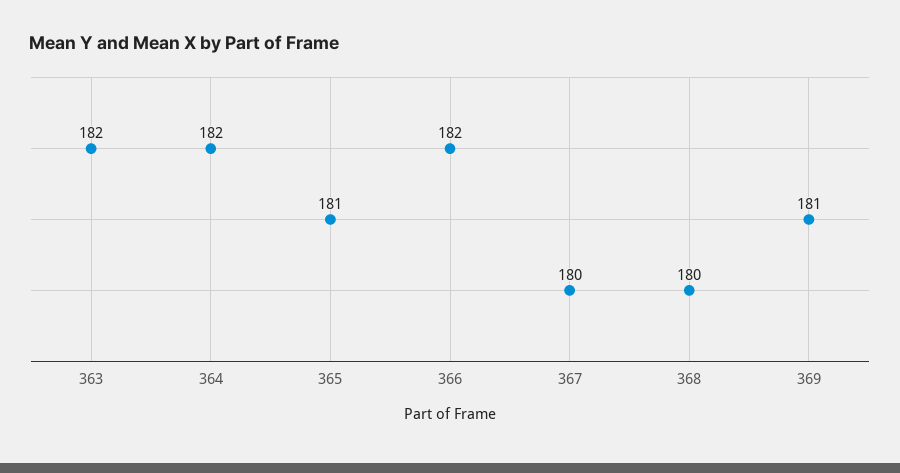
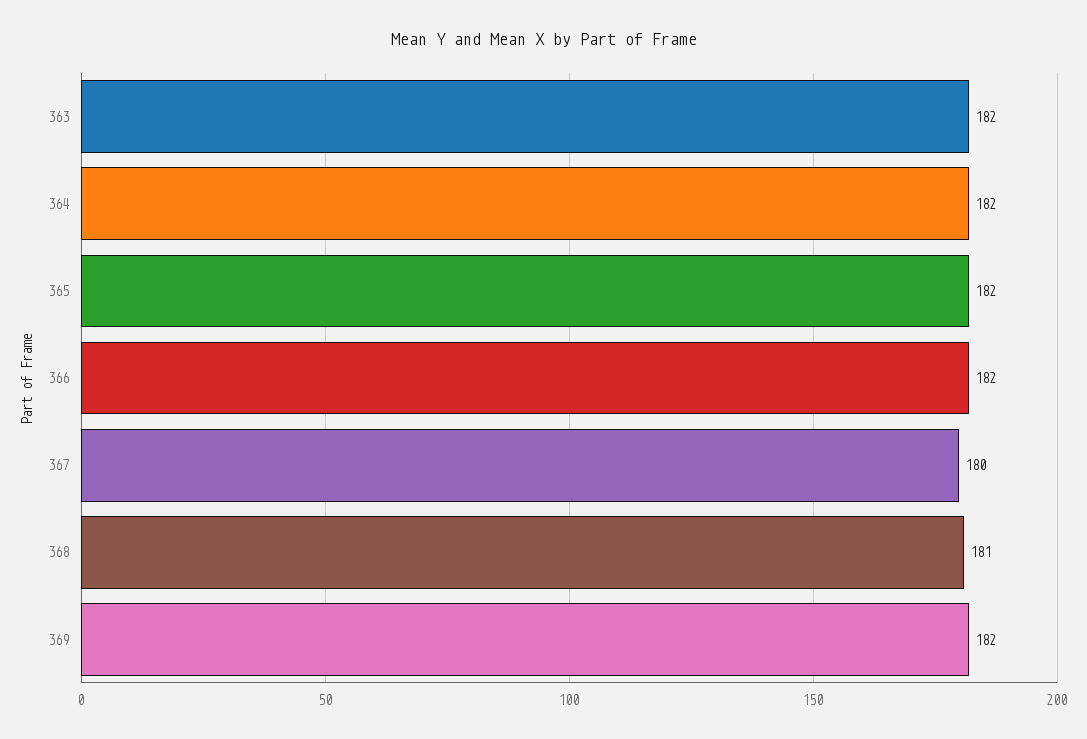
  {
    "363": 182,
    "364": 182,
-   "365": 181,
+   "365": 182,
    "366": 182,
    "367": 180,
-   "368": 180,
+   "368": 181,
-   "369": 181
+   "369": 182
  }

